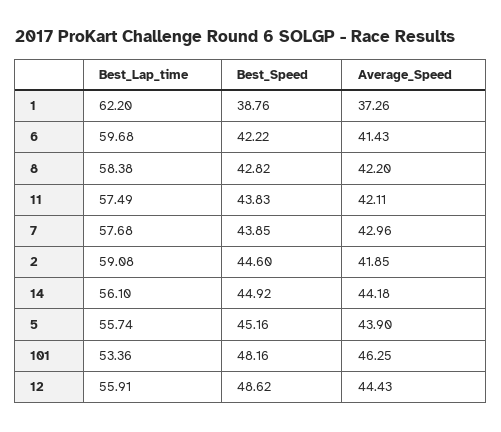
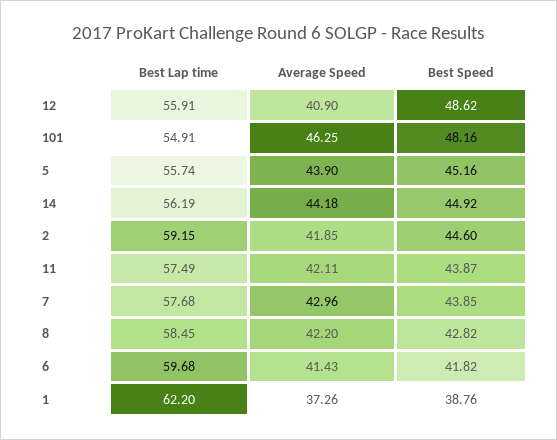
  {
    "Best_Lap_time": {
      "1": 62.2,
      "6": 59.68,
-     "8": 58.38,
+     "8": 58.45,
      "11": 57.49,
      "7": 57.68,
-     "2": 59.08,
+     "2": 59.15,
-     "14": 56.1,
+     "14": 56.19,
      "5": 55.74,
-     "101": 53.36,
+     "101": 54.91,
      "12": 55.91
    },
    "Best_Speed": {
      "1": 38.76,
-     "6": 42.22,
+     "6": 41.82,
      "8": 42.82,
-     "11": 43.83,
+     "11": 43.87,
      "7": 43.85,
      "2": 44.6,
      "14": 44.92,
      "5": 45.16,
      "101": 48.16,
      "12": 48.62
    },
    "Average_Speed": {
      "1": 37.26,
      "6": 41.43,
      "8": 42.2,
      "11": 42.11,
      "7": 42.96,
      "2": 41.85,
      "14": 44.18,
      "5": 43.9,
      "101": 46.25,
-     "12": 44.43
+     "12": 40.9
    }
  }

